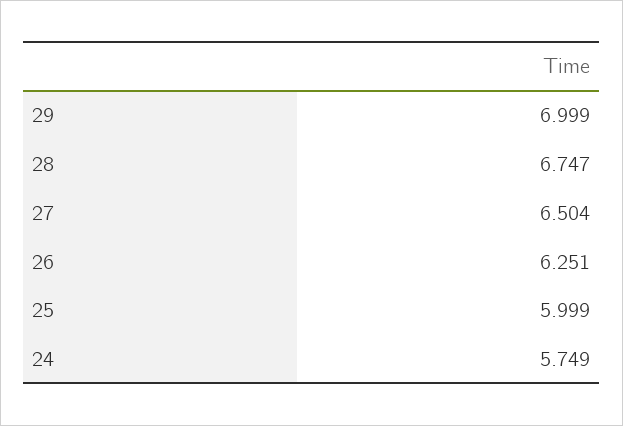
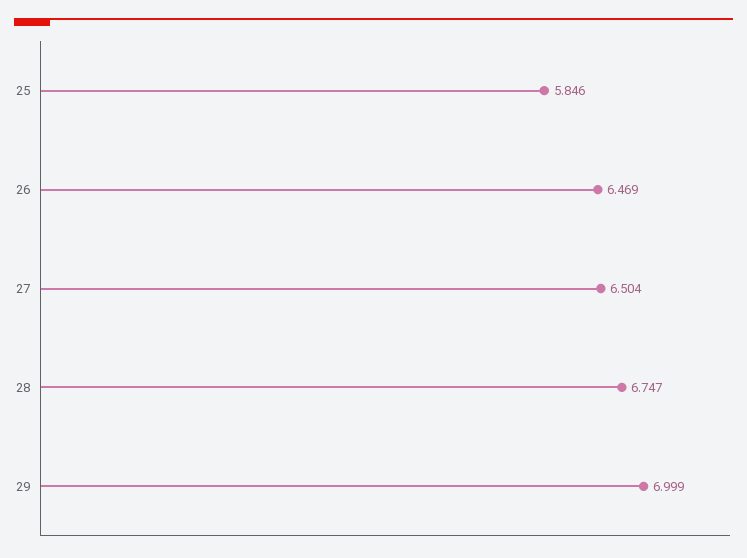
  {
    "29": 6.999,
    "28": 6.747,
    "27": 6.504,
-   "26": 6.251,
+   "26": 6.469,
-   "25": 5.999,
+   "25": 5.846
-   "24": 5.749
  }

